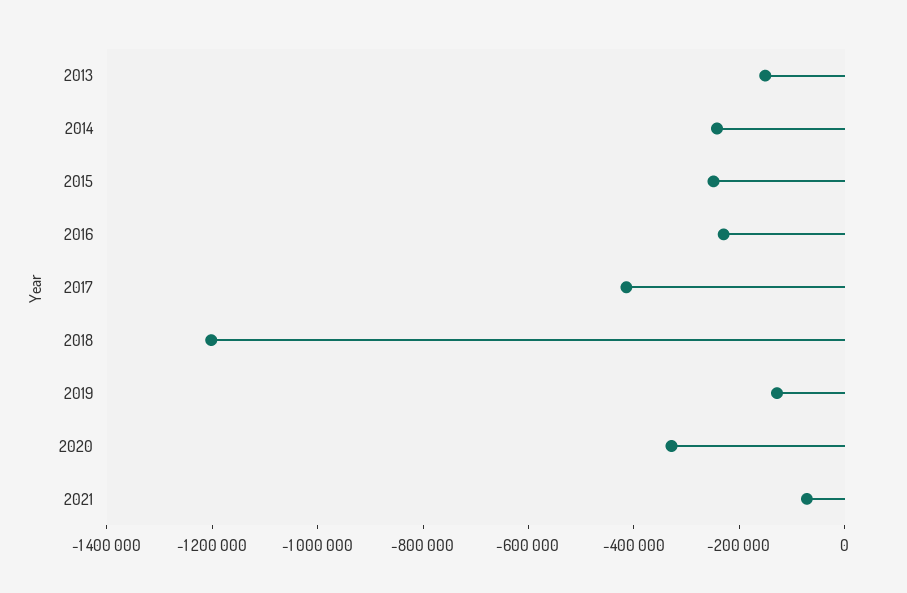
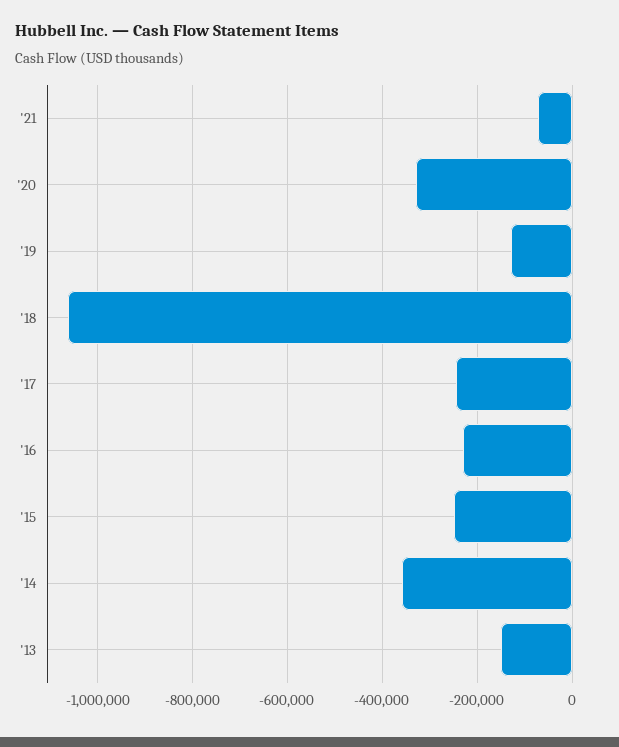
  {
    "2013": -160000,
-   "2014": -250000,
+   "2014": -360000,
    "2015": -240000,
    "2016": -240000,
-   "2017": -400000,
+   "2017": -240000,
-   "2018": -1200000,
+   "2018": -1060000,
    "2019": -120000,
    "2020": -320000,
    "2021": -80000
  }

